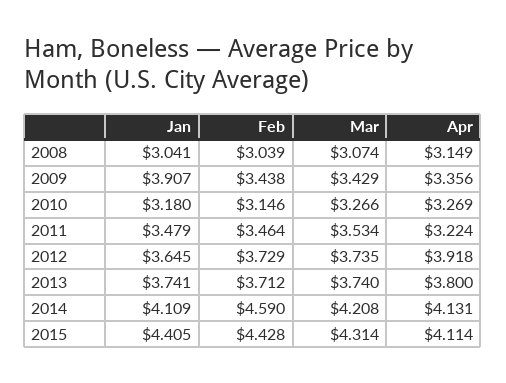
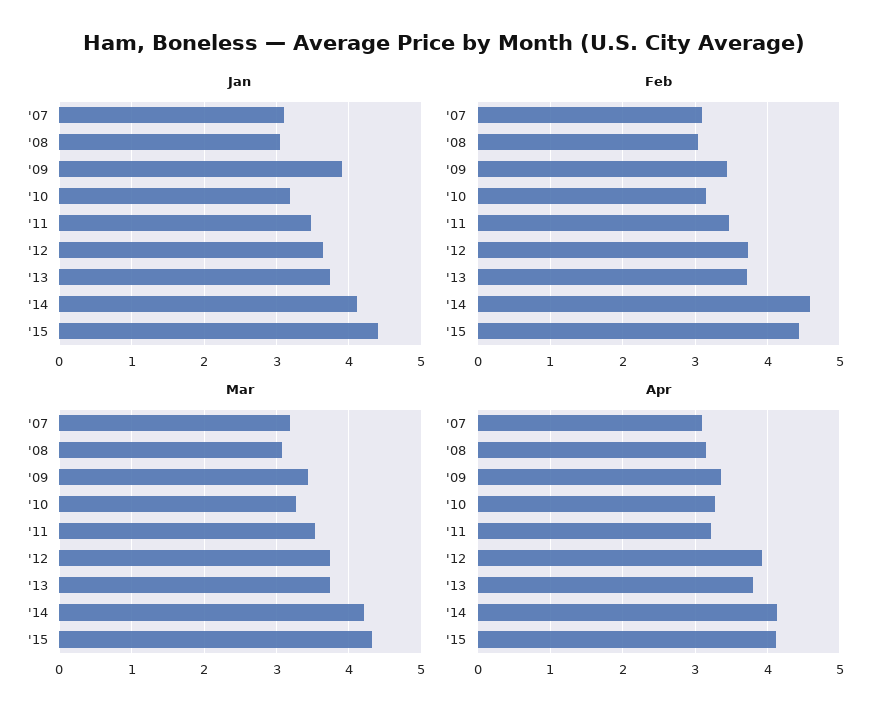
  {
    "Jan": {
      "2008": 3.041,
      "2009": 3.907,
      "2010": 3.18,
      "2011": 3.479,
      "2012": 3.645,
      "2013": 3.741,
      "2014": 4.109,
-     "2015": 4.405
+     "2015": 4.405,
+     "'07": 3.1
    },
    "Feb": {
      "2008": 3.039,
      "2009": 3.438,
      "2010": 3.146,
      "2011": 3.464,
      "2012": 3.729,
      "2013": 3.712,
      "2014": 4.59,
-     "2015": 4.428
+     "2015": 4.428,
+     "'07": 3.1
    },
    "Mar": {
      "2008": 3.074,
      "2009": 3.429,
      "2010": 3.266,
      "2011": 3.534,
      "2012": 3.735,
      "2013": 3.74,
      "2014": 4.208,
-     "2015": 4.314
+     "2015": 4.314,
+     "'07": 3.2
    },
    "Apr": {
      "2008": 3.149,
      "2009": 3.356,
      "2010": 3.269,
      "2011": 3.224,
      "2012": 3.918,
      "2013": 3.8,
      "2014": 4.131,
-     "2015": 4.114
+     "2015": 4.114,
+     "'07": 3.1
    }
  }

